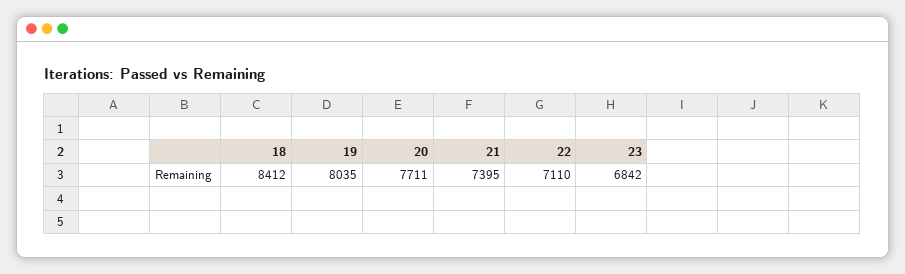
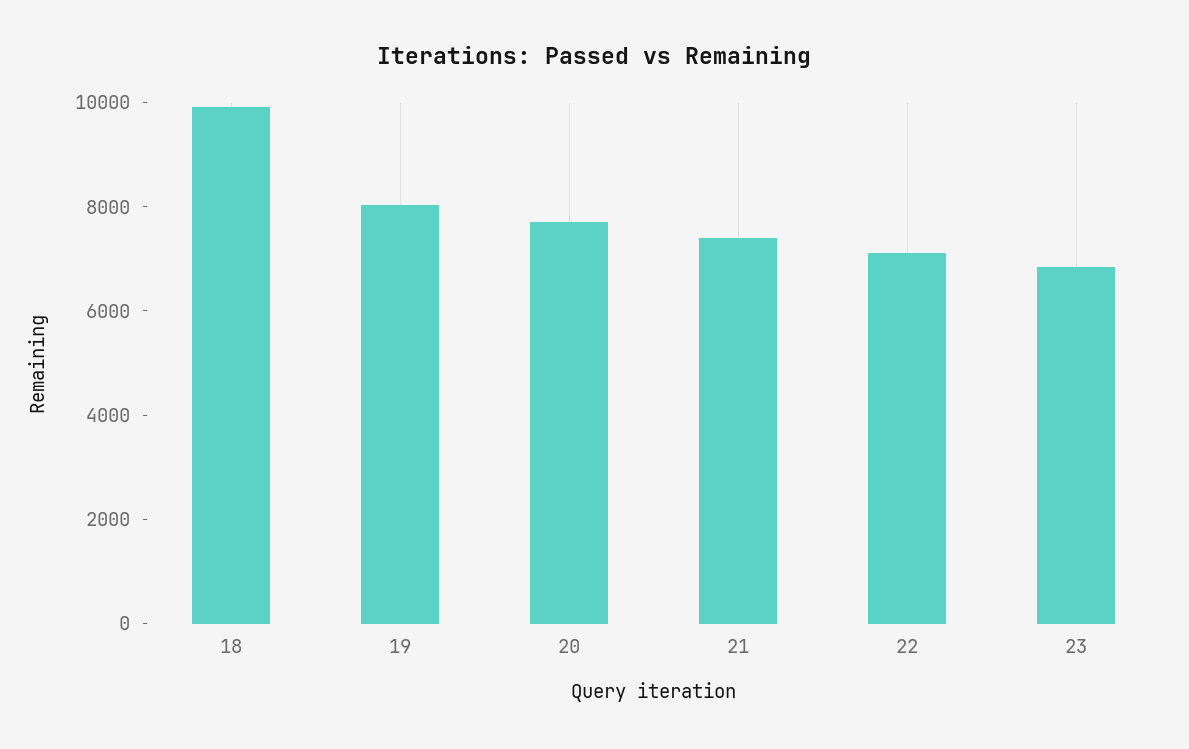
  {
-   "18": 8412,
+   "18": 10000,
    "19": 8035,
    "20": 7711,
    "21": 7395,
    "22": 7110,
    "23": 6842
  }

